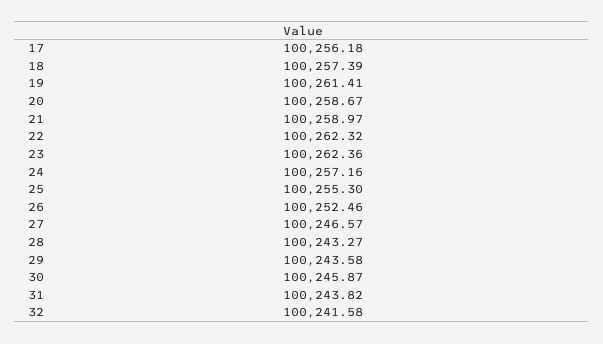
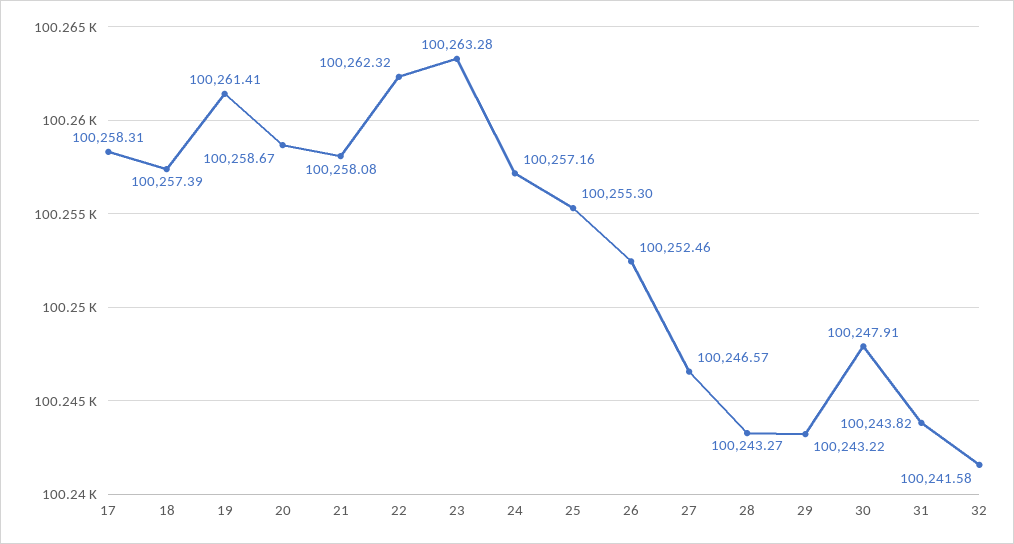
  {
-   "17": 100256.18,
+   "17": 100258.31,
    "18": 100257.39,
    "19": 100261.41,
    "20": 100258.67,
-   "21": 100258.97,
+   "21": 100258.08,
    "22": 100262.32,
-   "23": 100262.36,
+   "23": 100263.28,
    "24": 100257.16,
    "25": 100255.3,
    "26": 100252.46,
    "27": 100246.57,
    "28": 100243.27,
-   "29": 100243.58,
+   "29": 100243.22,
-   "30": 100245.87,
+   "30": 100247.91,
    "31": 100243.82,
    "32": 100241.58
  }

